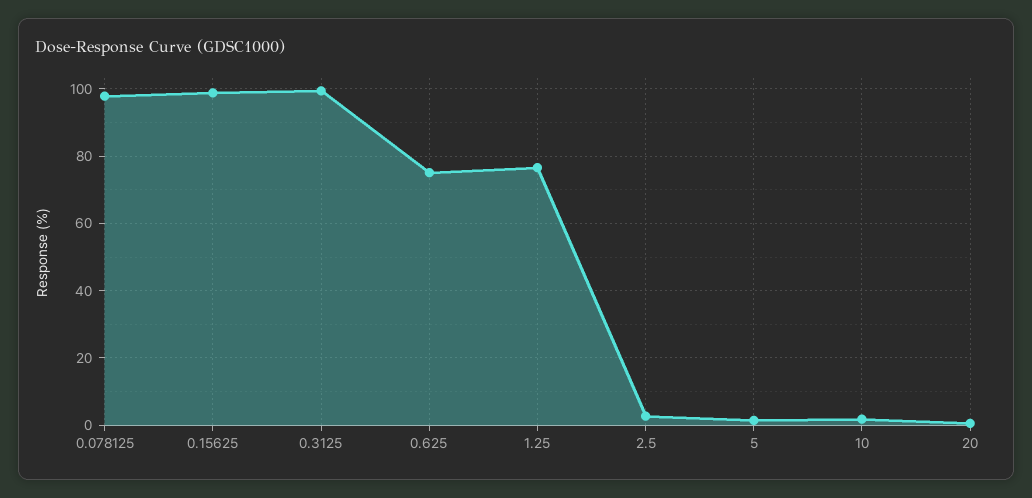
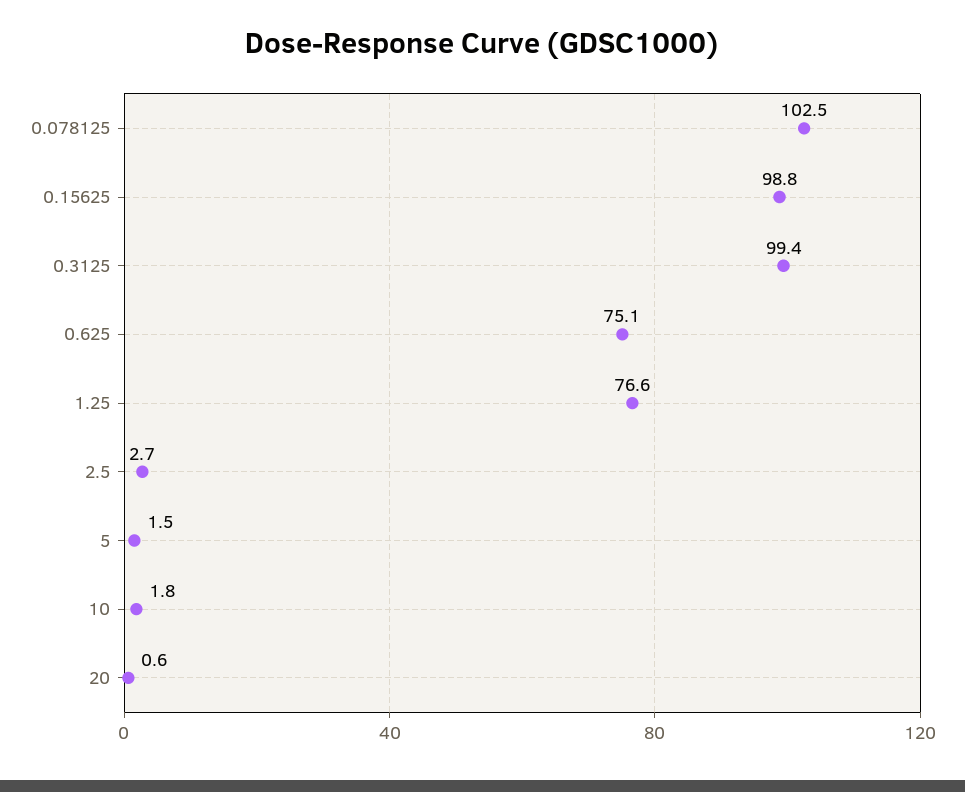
  {
-   "0.078125": 98,
+   "0.078125": 102.5,
    "0.15625": 98.8,
    "0.3125": 99.4,
    "0.625": 75.1,
    "1.25": 76.6,
    "2.5": 2.7,
    "5": 1.5,
    "10": 1.8,
    "20": 0.6
  }

